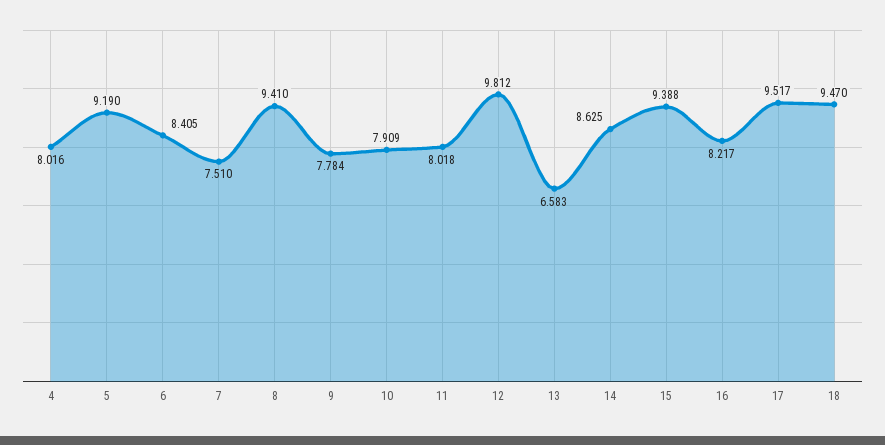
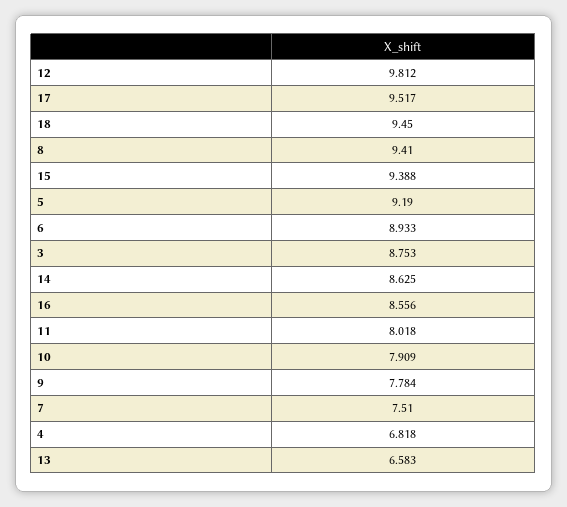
  {
-   "4": 8.016,
+   "4": 6.818,
    "5": 9.19,
-   "6": 8.405,
+   "6": 8.933,
    "7": 7.51,
    "8": 9.41,
    "9": 7.784,
    "10": 7.909,
    "11": 8.018,
    "12": 9.812,
    "13": 6.583,
    "14": 8.625,
    "15": 9.388,
-   "16": 8.217,
+   "16": 8.556,
    "17": 9.517,
-   "18": 9.47
+   "18": 9.45,
+   "3": 8.753
  }

